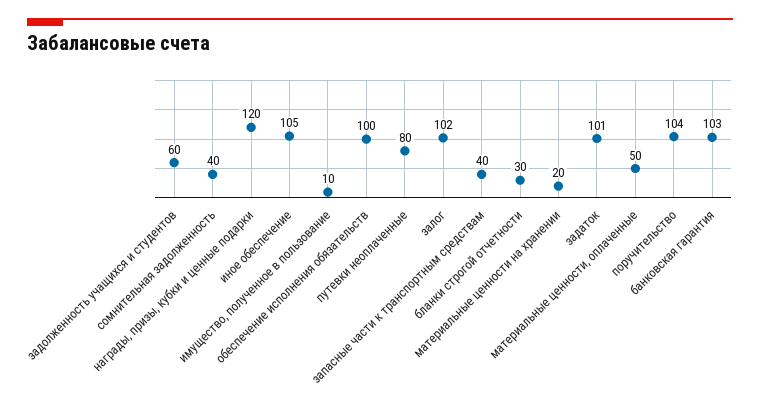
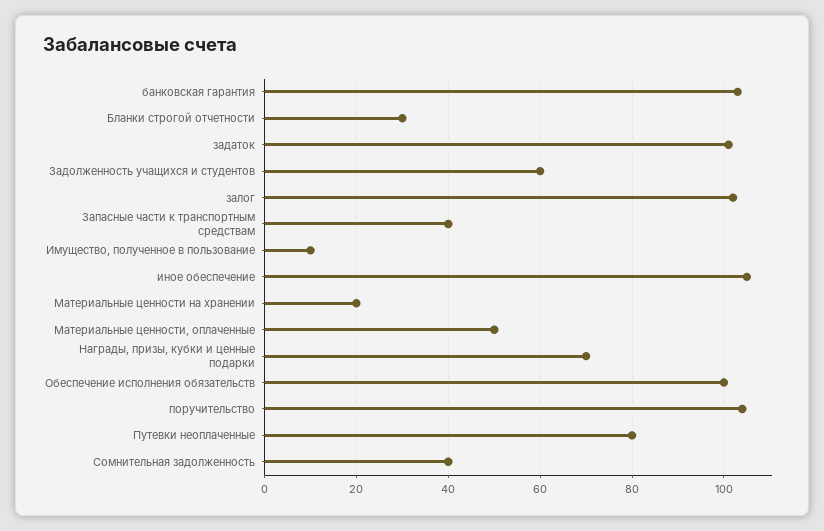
  {
    "задолженность учащихся и студентов": 60,
    "сомнительная задолженность": 40,
-   "награды, призы, кубки и ценные подарки": 120,
+   "награды, призы, кубки и ценные подарки": 70,
    "иное обеспечение": 105,
    "имущество, полученное в пользование": 10,
    "обеспечение исполнения обязательств": 100,
    "путевки неоплаченные": 80,
    "залог": 102,
    "запасные части к транспортным средствам": 40,
    "бланки строгой отчетности": 30,
    "материальные ценности на хранении": 20,
    "задаток": 101,
    "материальные ценности, оплаченные": 50,
    "поручительство": 104,
    "банковская гарантия": 103
  }

